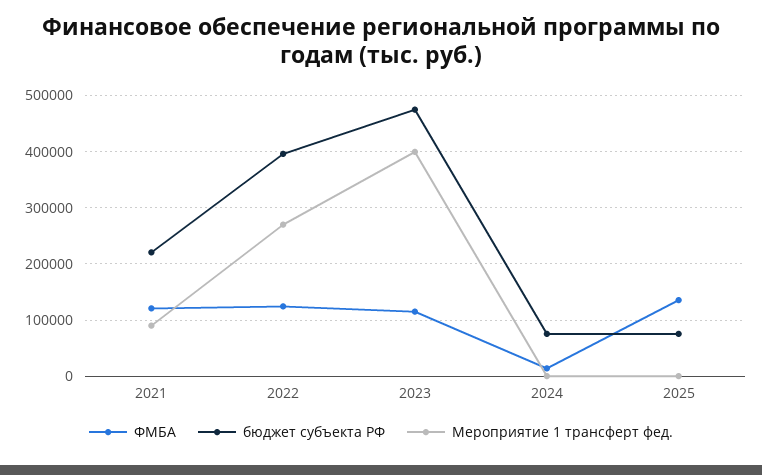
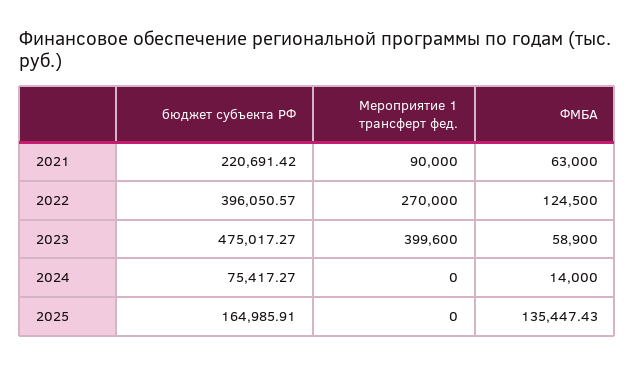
  {
    "ФМБА": {
-     "2021": 120000,
+     "2021": 63000,
      "2022": 124500,
-     "2023": 120000,
+     "2023": 58900,
      "2024": 14000,
      "2025": 135447.43
    },
    "бюджет субъекта РФ": {
      "2021": 220691.42,
      "2022": 396050.57,
      "2023": 475017.27,
      "2024": 75417.27,
-     "2025": 80000
+     "2025": 164985.91
    },
    "Мероприятие 1 трансферт фед.": {
      "2021": 90000,
      "2022": 270000,
      "2023": 399600,
      "2024": 0,
      "2025": 0
    }
  }

